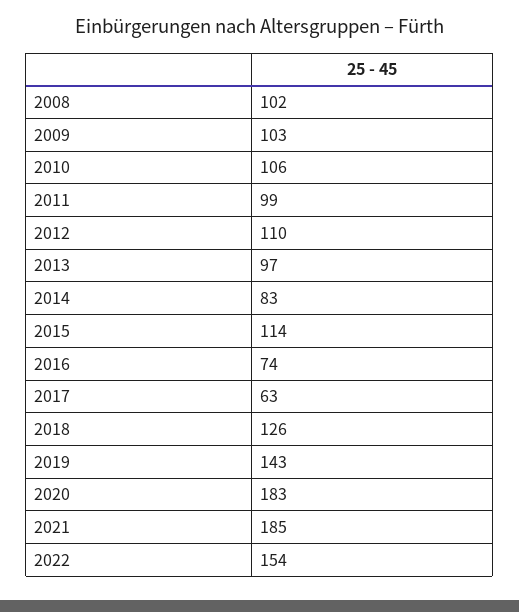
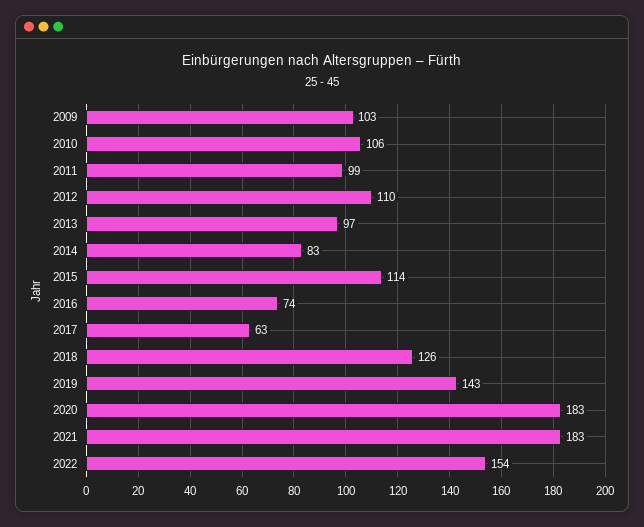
  {
-   "2008": 102,
    "2009": 103,
    "2010": 106,
    "2011": 99,
    "2012": 110,
    "2013": 97,
    "2014": 83,
    "2015": 114,
    "2016": 74,
    "2017": 63,
    "2018": 126,
    "2019": 143,
    "2020": 183,
-   "2021": 185,
+   "2021": 183,
    "2022": 154
  }

